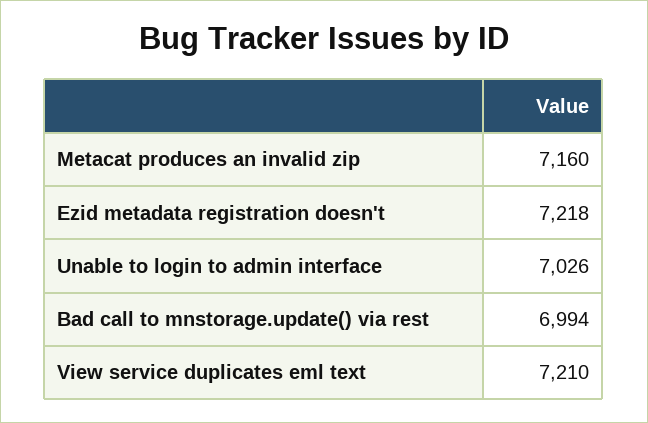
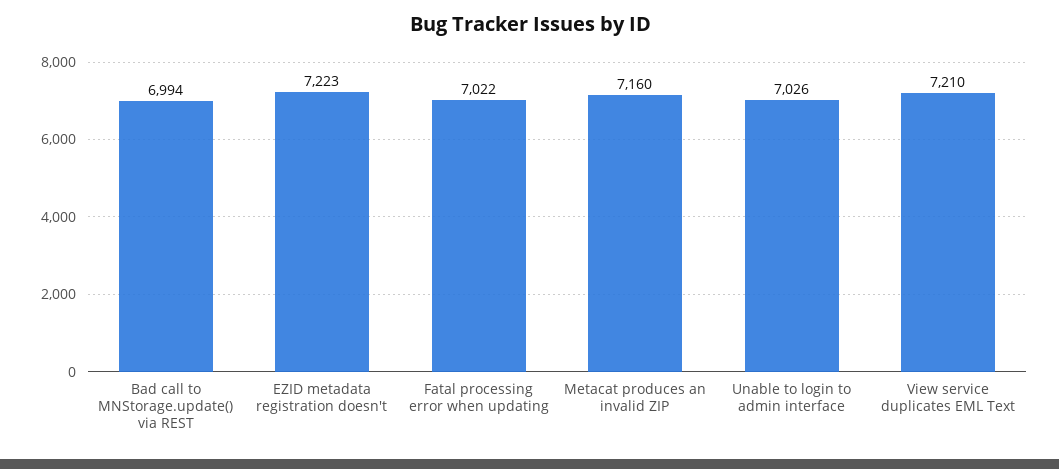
  {
    "Metacat produces an invalid zip": 7160,
-   "Ezid metadata registration doesn't": 7218,
+   "Ezid metadata registration doesn't": 7223,
    "Unable to login to admin interface": 7026,
    "Bad call to mnstorage.update() via rest": 6994,
-   "View service duplicates eml text": 7210
+   "View service duplicates eml text": 7210,
+   "Fatal processing error when updating": 7022
  }

